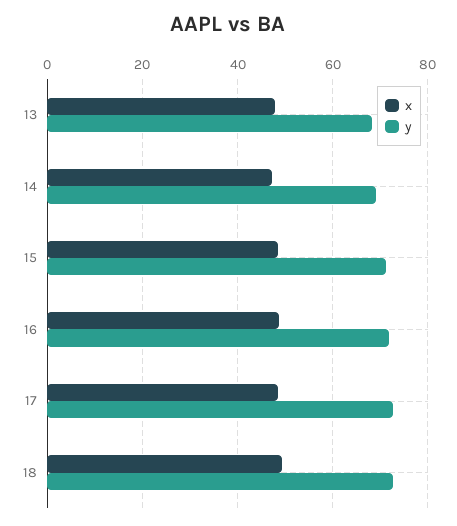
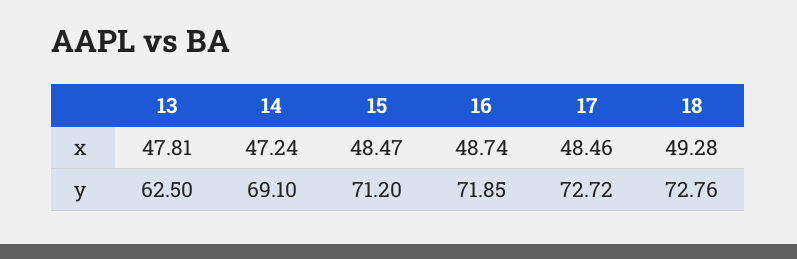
  {
    "x": {
      "13": 47.81,
      "14": 47.24,
      "15": 48.47,
      "16": 48.74,
      "17": 48.46,
      "18": 49.28
    },
    "y": {
-     "13": 68,
+     "13": 62.5,
      "14": 69.1,
      "15": 71.2,
      "16": 71.85,
      "17": 72.72,
      "18": 72.76
    }
  }

